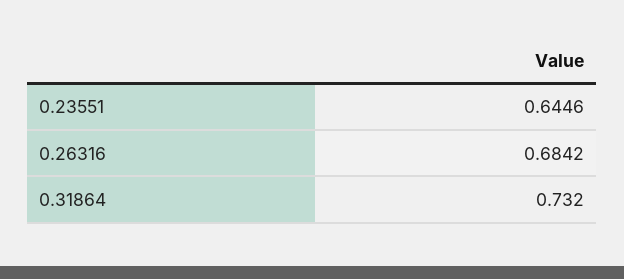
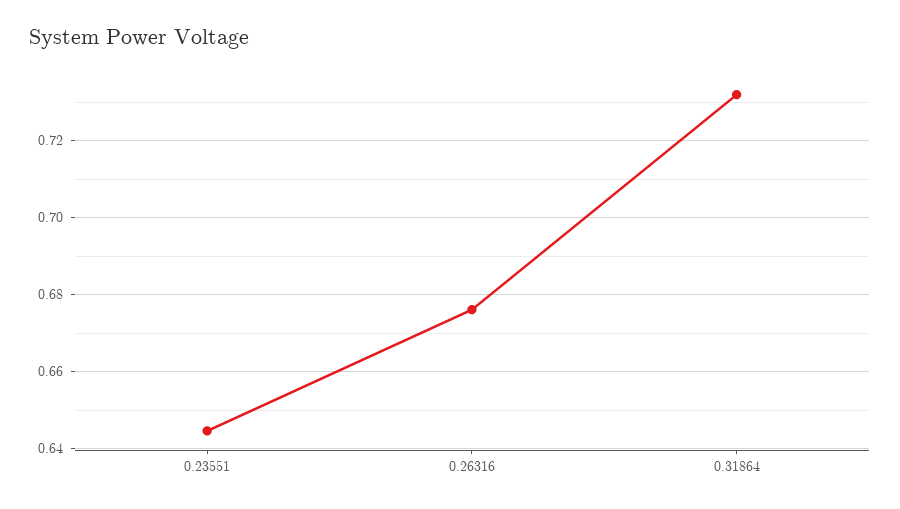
  {
    "0.23551": 0.6446,
-   "0.26316": 0.6842,
+   "0.26316": 0.676,
    "0.31864": 0.732
  }

